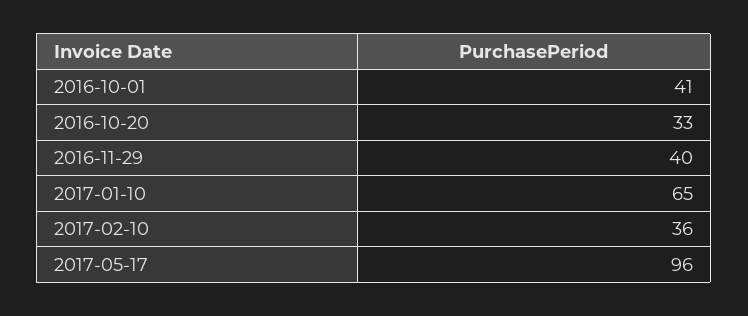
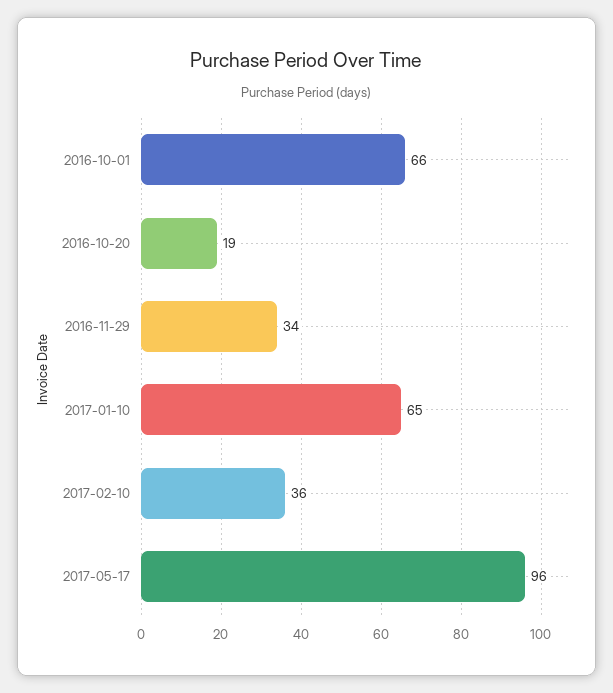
  {
-   "2016-10-01": 41,
+   "2016-10-01": 66,
-   "2016-10-20": 33,
+   "2016-10-20": 19,
-   "2016-11-29": 40,
+   "2016-11-29": 34,
    "2017-01-10": 65,
    "2017-02-10": 36,
    "2017-05-17": 96
  }

